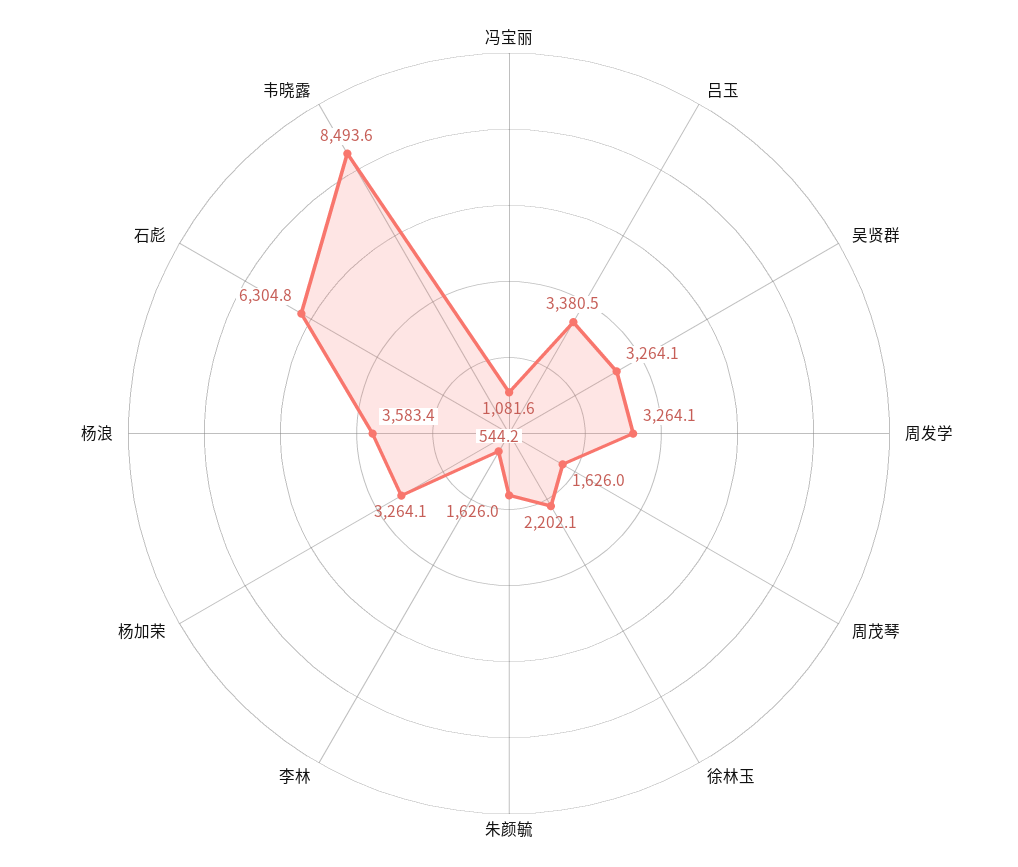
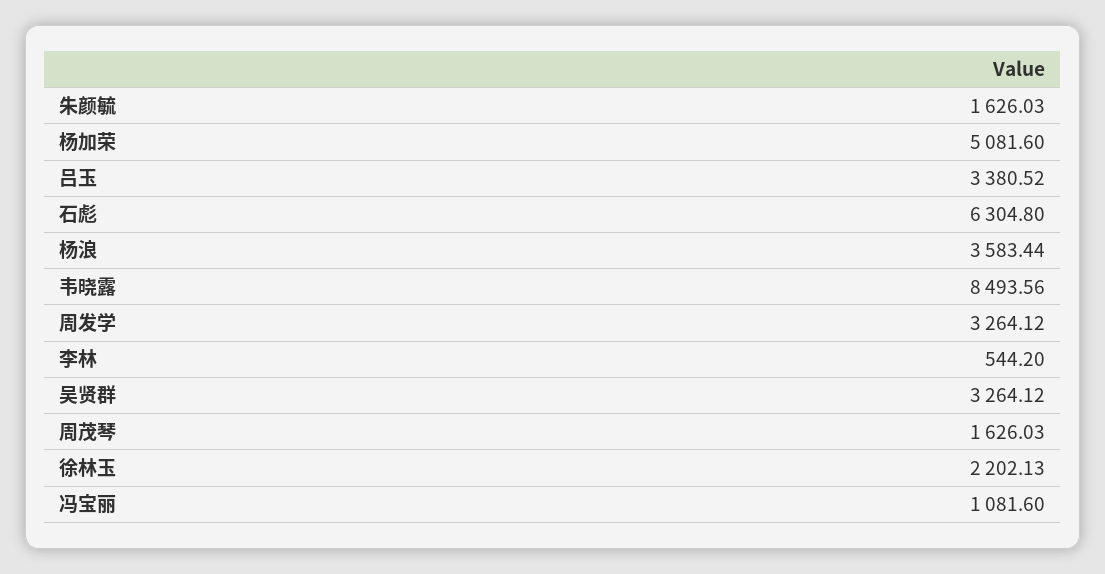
  {
    "冯宝丽": 1081.6,
    "吕玉": 3380.52,
    "吴贤群": 3264.12,
    "周发学": 3264.12,
    "周茂琴": 1626.03,
    "徐林玉": 2202.13,
    "朱颜毓": 1626.03,
    "李林": 544.2,
-   "杨加荣": 3264.1,
+   "杨加荣": 5081.6,
    "杨浪": 3583.44,
    "石彪": 6304.8,
    "韦晓露": 8493.56
  }

